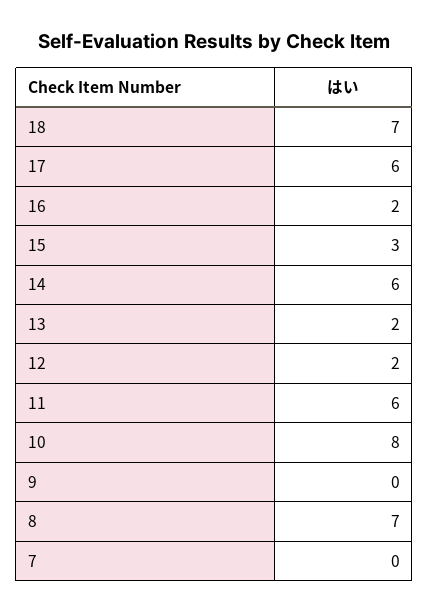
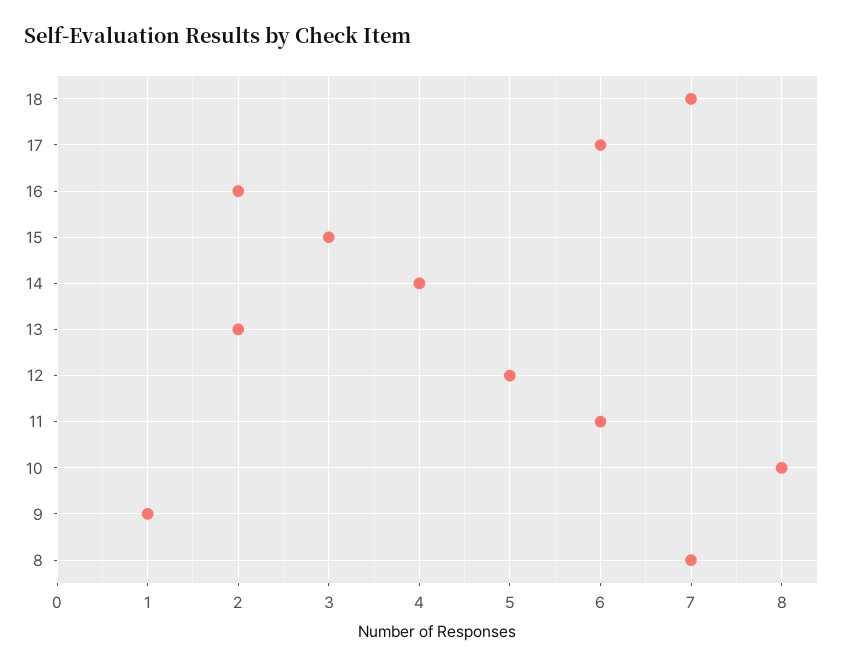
  {
    "18": 7,
    "17": 6,
    "16": 2,
    "15": 3,
-   "14": 6,
+   "14": 4,
    "13": 2,
-   "12": 2,
+   "12": 5,
    "11": 6,
    "10": 8,
-   "9": 0,
+   "9": 1,
-   "8": 7,
+   "8": 7
-   "7": 0
  }

